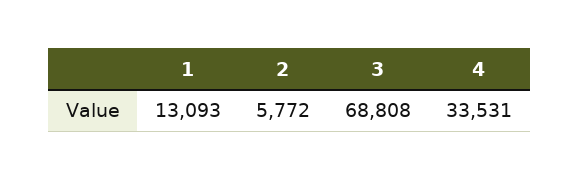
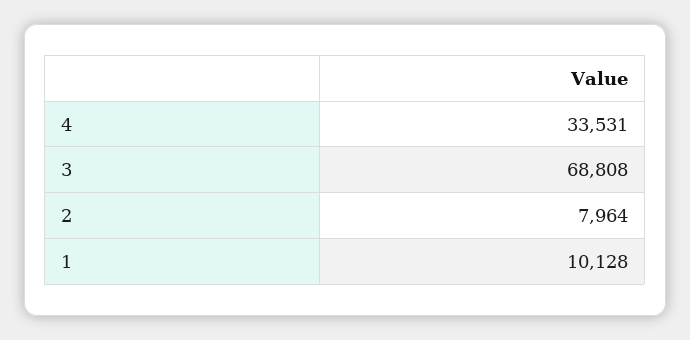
  {
-   "1": 13093,
+   "1": 10128,
-   "2": 5772,
+   "2": 7964,
    "3": 68808,
    "4": 33531
  }

